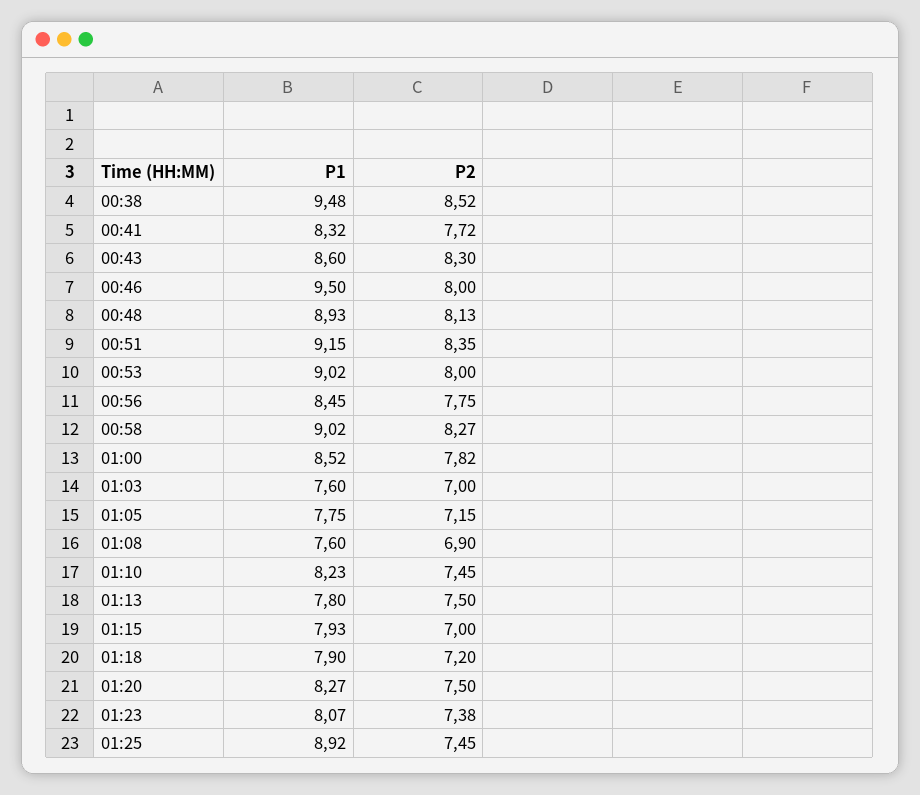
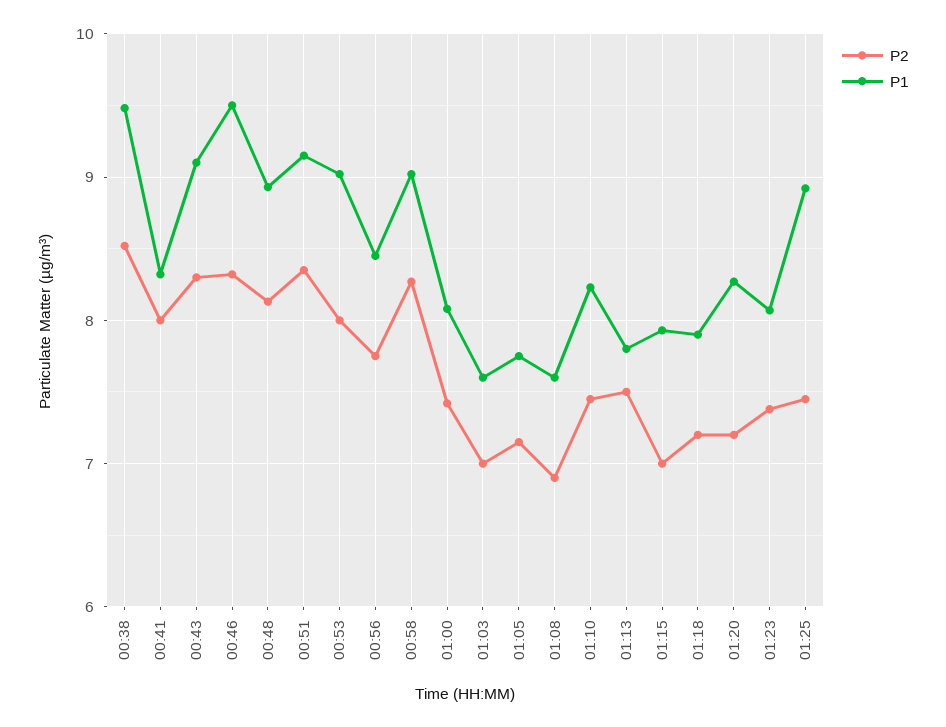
  {
    "P1": {
      "00:38": 9.48,
      "00:41": 8.32,
-     "00:43": 8.6,
+     "00:43": 9.1,
      "00:46": 9.5,
      "00:48": 8.93,
      "00:51": 9.15,
      "00:53": 9.02,
      "00:56": 8.45,
      "00:58": 9.02,
-     "01:00": 8.52,
+     "01:00": 8.1,
      "01:03": 7.6,
      "01:05": 7.75,
      "01:08": 7.6,
      "01:10": 8.23,
      "01:13": 7.8,
      "01:15": 7.93,
      "01:18": 7.9,
      "01:20": 8.27,
      "01:23": 8.07,
      "01:25": 8.92
    },
    "P2": {
      "00:38": 8.52,
-     "00:41": 7.72,
+     "00:41": 8,
      "00:43": 8.3,
-     "00:46": 8,
+     "00:46": 8.3,
      "00:48": 8.13,
      "00:51": 8.35,
      "00:53": 8,
      "00:56": 7.75,
      "00:58": 8.27,
-     "01:00": 7.82,
+     "01:00": 7.4,
      "01:03": 7,
      "01:05": 7.15,
      "01:08": 6.9,
      "01:10": 7.45,
      "01:13": 7.5,
      "01:15": 7,
      "01:18": 7.2,
-     "01:20": 7.5,
+     "01:20": 7.2,
      "01:23": 7.38,
      "01:25": 7.45
    }
  }

